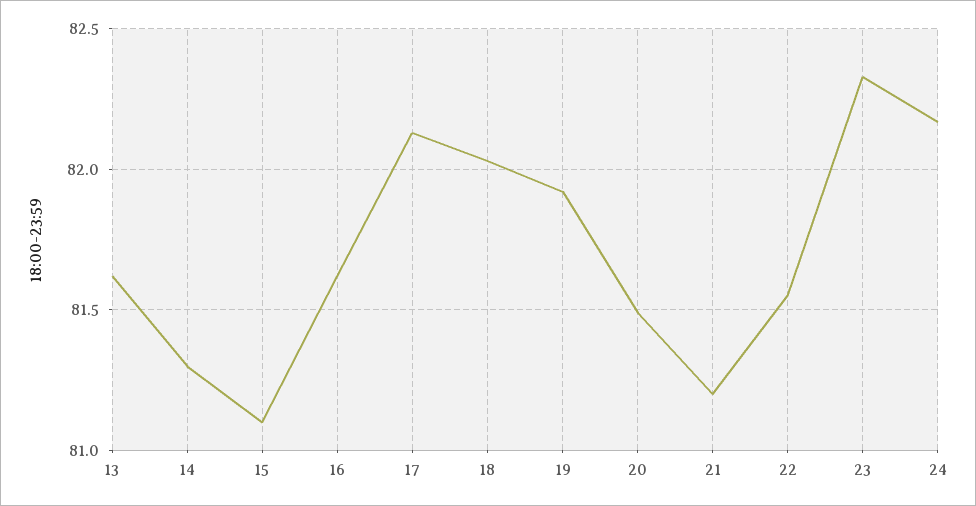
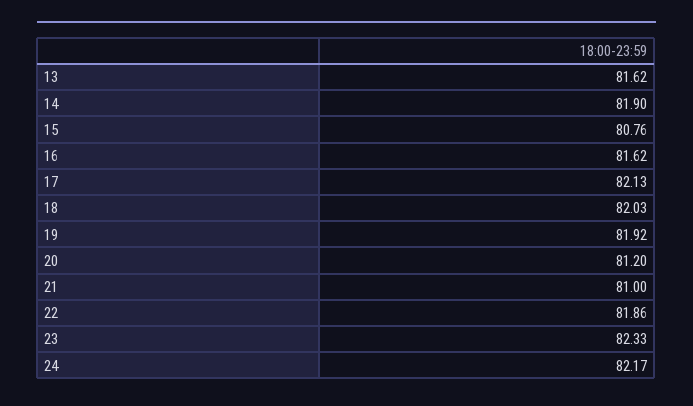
  {
    "13": 81.62,
-   "14": 81.3,
+   "14": 81.9,
-   "15": 81.1,
+   "15": 80.76,
    "16": 81.62,
    "17": 82.13,
    "18": 82.03,
    "19": 81.92,
-   "20": 81.5,
+   "20": 81.2,
-   "21": 81.2,
+   "21": 81,
-   "22": 81.55,
+   "22": 81.86,
    "23": 82.33,
    "24": 82.17
  }

